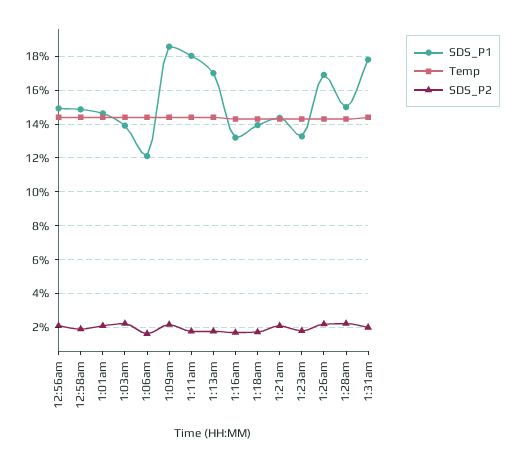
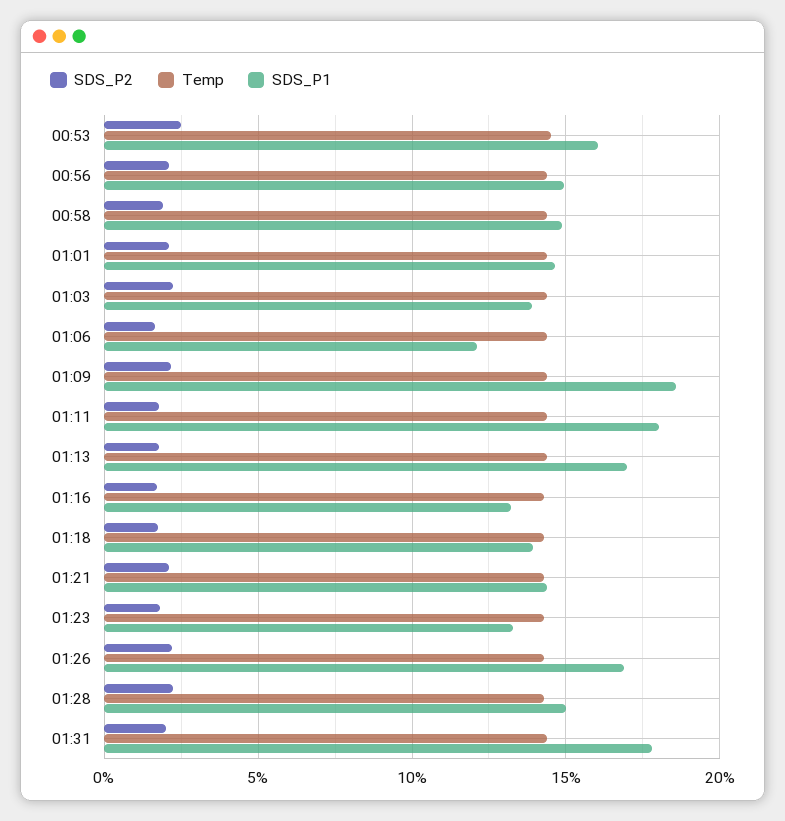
  {
    "SDS_P1": {
      "12:56am": 15,
      "12:58am": 15,
      "1:01am": 14.5,
      "1:03am": 14,
      "1:06am": 12,
      "1:09am": 18.5,
      "1:11am": 18,
      "1:13am": 17,
      "1:16am": 13,
      "1:18am": 14,
      "1:21am": 14.5,
      "1:23am": 13.5,
      "1:26am": 17,
      "1:28am": 15,
-     "1:31am": 18
+     "1:31am": 18,
+     "00:53": 16
    },
    "Temp": {
      "12:56am": 14.5,
      "12:58am": 14.5,
      "1:01am": 14.5,
      "1:03am": 14.5,
      "1:06am": 14.5,
      "1:09am": 14.5,
      "1:11am": 14.5,
      "1:13am": 14.5,
      "1:16am": 14.5,
      "1:18am": 14.5,
      "1:21am": 14.5,
      "1:23am": 14.5,
      "1:26am": 14.5,
      "1:28am": 14.5,
-     "1:31am": 14.5
+     "1:31am": 14.5,
+     "00:53": 14.5
    },
    "SDS_P2": {
      "12:56am": 2,
      "12:58am": 2,
      "1:01am": 2,
      "1:03am": 2,
      "1:06am": 1.5,
      "1:09am": 2,
      "1:11am": 2,
      "1:13am": 2,
      "1:16am": 1.5,
      "1:18am": 1.5,
      "1:21am": 2,
      "1:23am": 2,
      "1:26am": 2,
      "1:28am": 2,
-     "1:31am": 2
+     "1:31am": 2,
+     "00:53": 2.5
    }
  }

